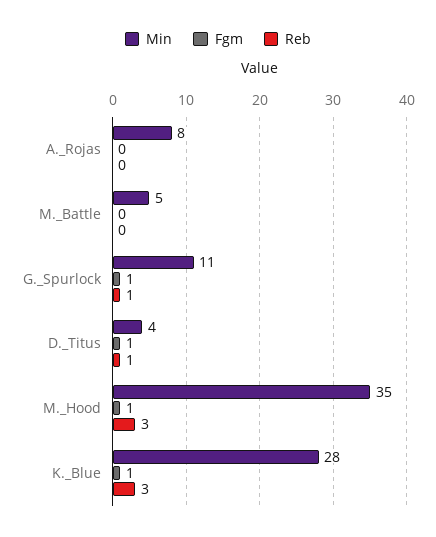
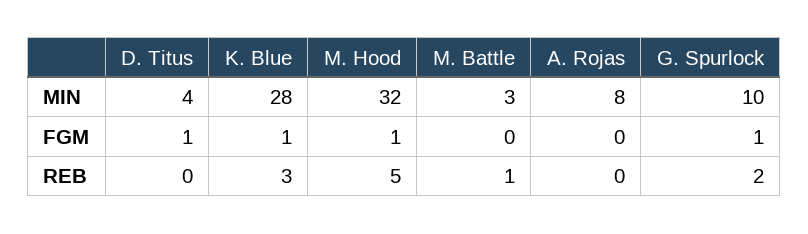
  {
    "Min": {
      "A._Rojas": 8,
-     "M._Battle": 5,
+     "M._Battle": 3,
-     "G._Spurlock": 11,
+     "G._Spurlock": 10,
      "D._Titus": 4,
-     "M._Hood": 35,
+     "M._Hood": 32,
      "K._Blue": 28
    },
    "Fgm": {
      "A._Rojas": 0,
      "M._Battle": 0,
      "G._Spurlock": 1,
      "D._Titus": 1,
      "M._Hood": 1,
      "K._Blue": 1
    },
    "Reb": {
      "A._Rojas": 0,
-     "M._Battle": 0,
+     "M._Battle": 1,
-     "G._Spurlock": 1,
+     "G._Spurlock": 2,
-     "D._Titus": 1,
+     "D._Titus": 0,
-     "M._Hood": 3,
+     "M._Hood": 5,
      "K._Blue": 3
    }
  }

